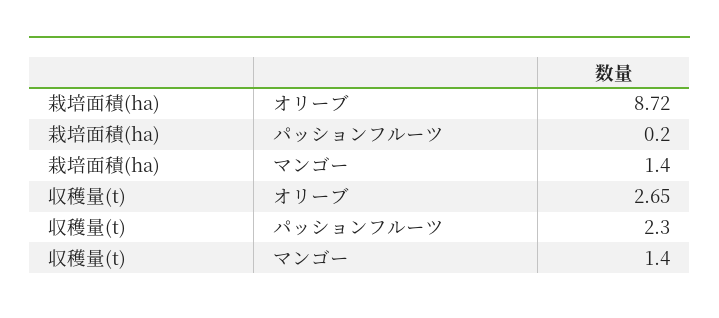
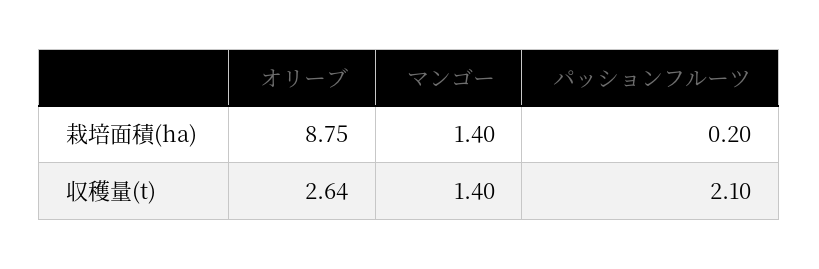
  {
    "栽培面積(ha)": {
-     "オリーブ": 8.72,
+     "オリーブ": 8.75,
      "パッションフルーツ": 0.2,
      "マンゴー": 1.4
    },
    "収穫量(t)": {
-     "オリーブ": 2.65,
+     "オリーブ": 2.64,
-     "パッションフルーツ": 2.3,
+     "パッションフルーツ": 2.1,
      "マンゴー": 1.4
    }
  }

